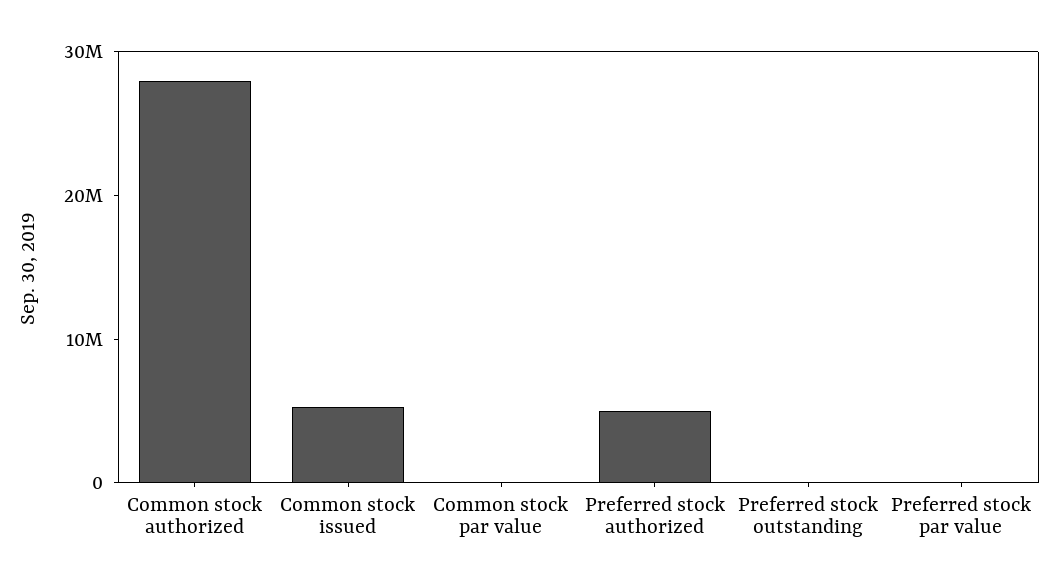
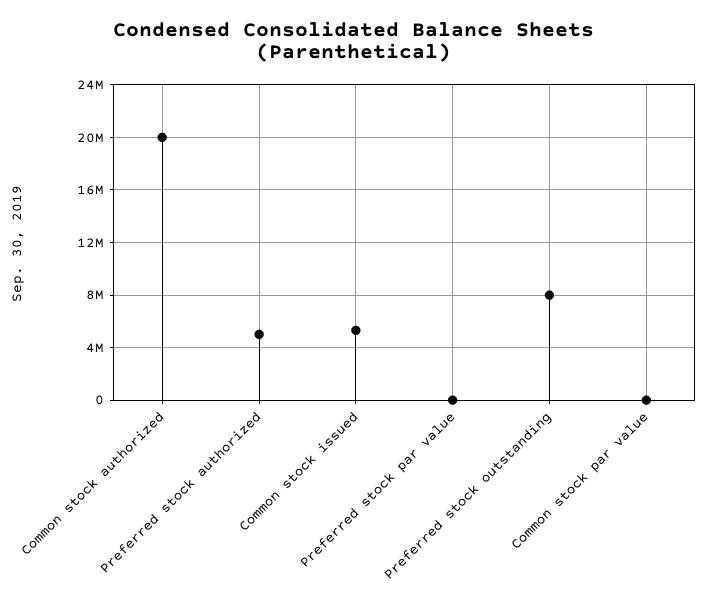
  {
-   "Common stock authorized": 28000000,
+   "Common stock authorized": 20000000,
    "Common stock issued": 5500000,
    "Common stock par value": 0,
    "Preferred stock authorized": 5000000,
-   "Preferred stock outstanding": 0,
+   "Preferred stock outstanding": 8000000,
    "Preferred stock par value": 0
  }

